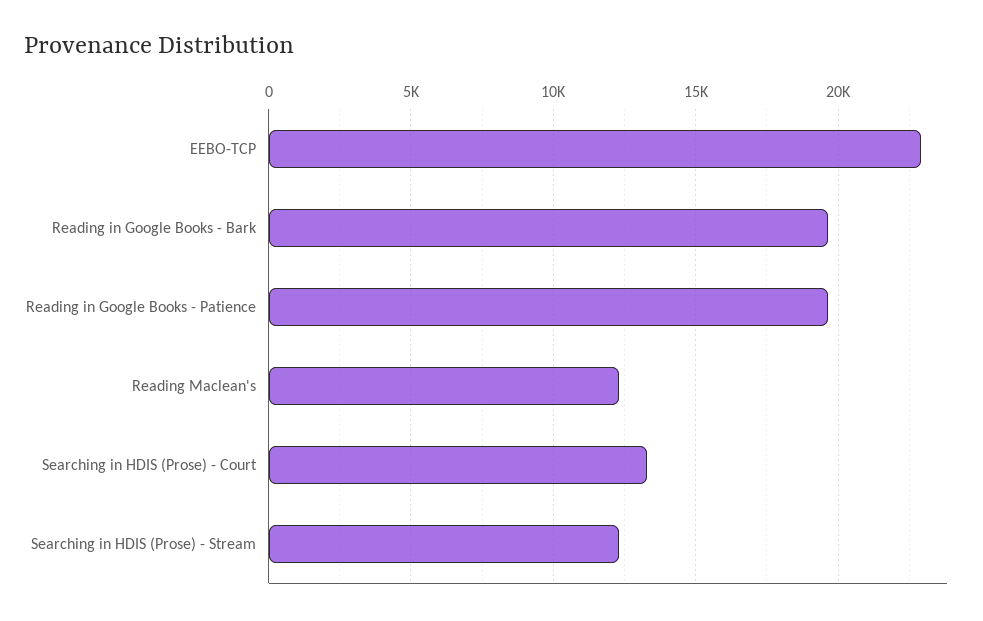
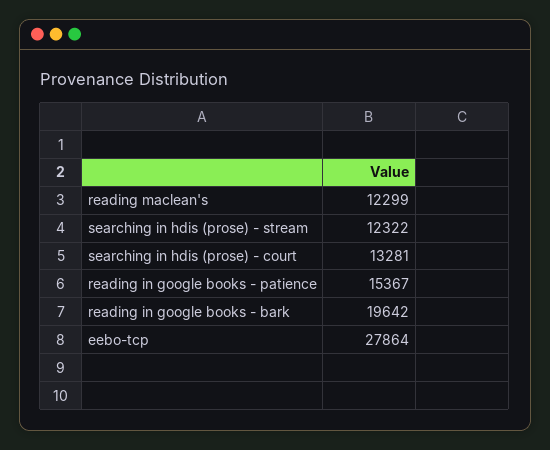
  {
-   "EEBO-TCP": 23000,
+   "EEBO-TCP": 27864,
    "Reading in Google Books - Bark": 19642,
-   "Reading in Google Books - Patience": 19500,
+   "Reading in Google Books - Patience": 15367,
    "Reading Maclean's": 12299,
    "Searching in HDIS (Prose) - Court": 13281,
    "Searching in HDIS (Prose) - Stream": 12322
  }

